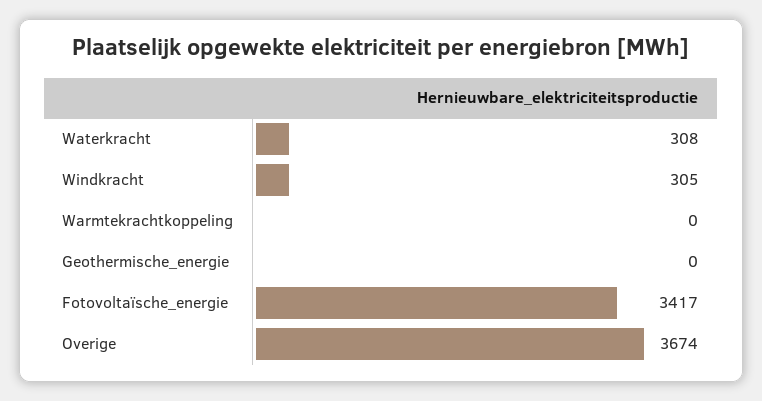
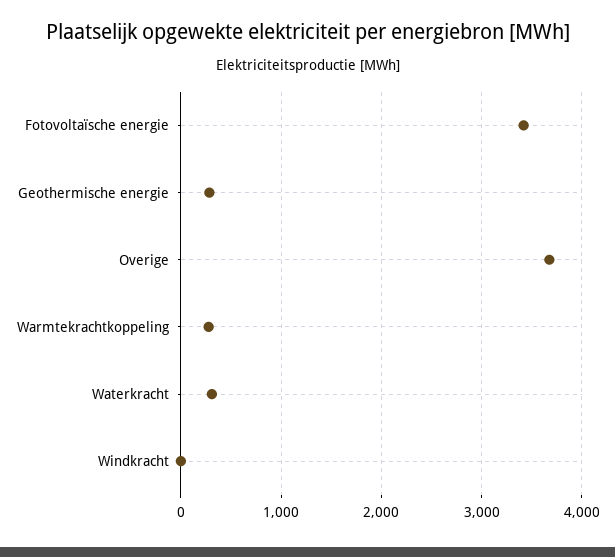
  {
    "Waterkracht": 308,
-   "Windkracht": 305,
+   "Windkracht": 0,
-   "Warmtekrachtkoppeling": 0,
+   "Warmtekrachtkoppeling": 300,
-   "Geothermische_energie": 0,
+   "Geothermische_energie": 300,
    "Fotovoltaïsche_energie": 3417,
    "Overige": 3674
  }

